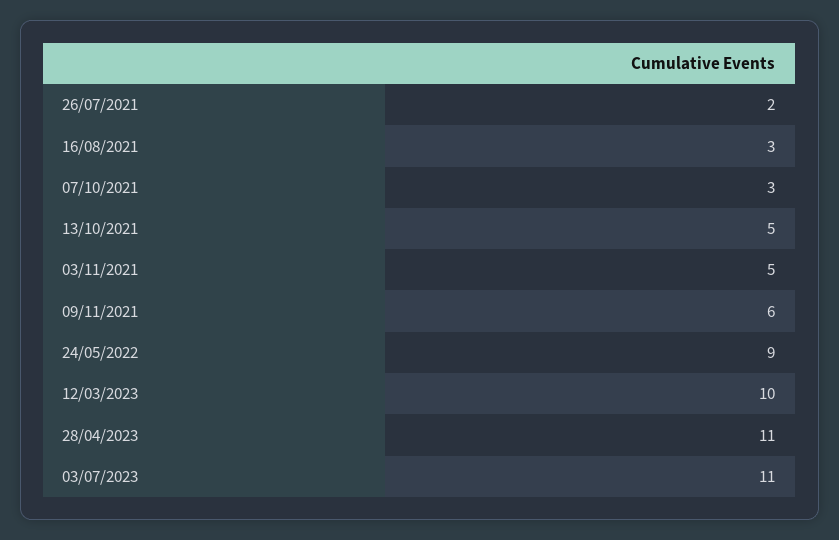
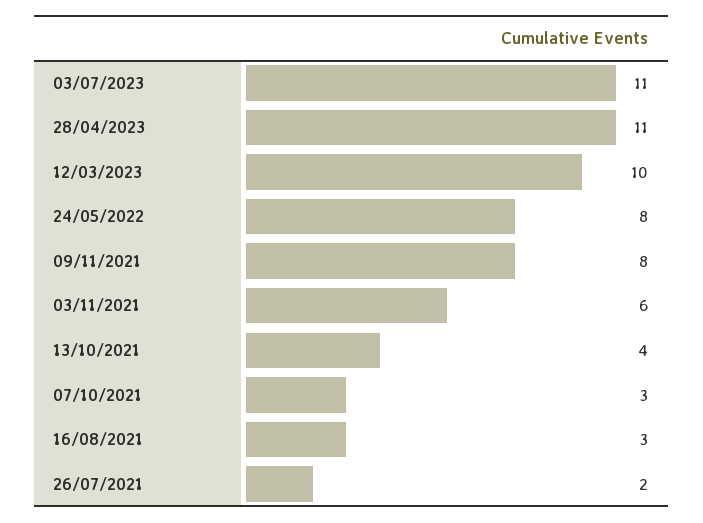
  {
    "26/07/2021": 2,
    "16/08/2021": 3,
    "07/10/2021": 3,
-   "13/10/2021": 5,
+   "13/10/2021": 4,
-   "03/11/2021": 5,
+   "03/11/2021": 6,
-   "09/11/2021": 6,
+   "09/11/2021": 8,
-   "24/05/2022": 9,
+   "24/05/2022": 8,
    "12/03/2023": 10,
    "28/04/2023": 11,
    "03/07/2023": 11
  }

